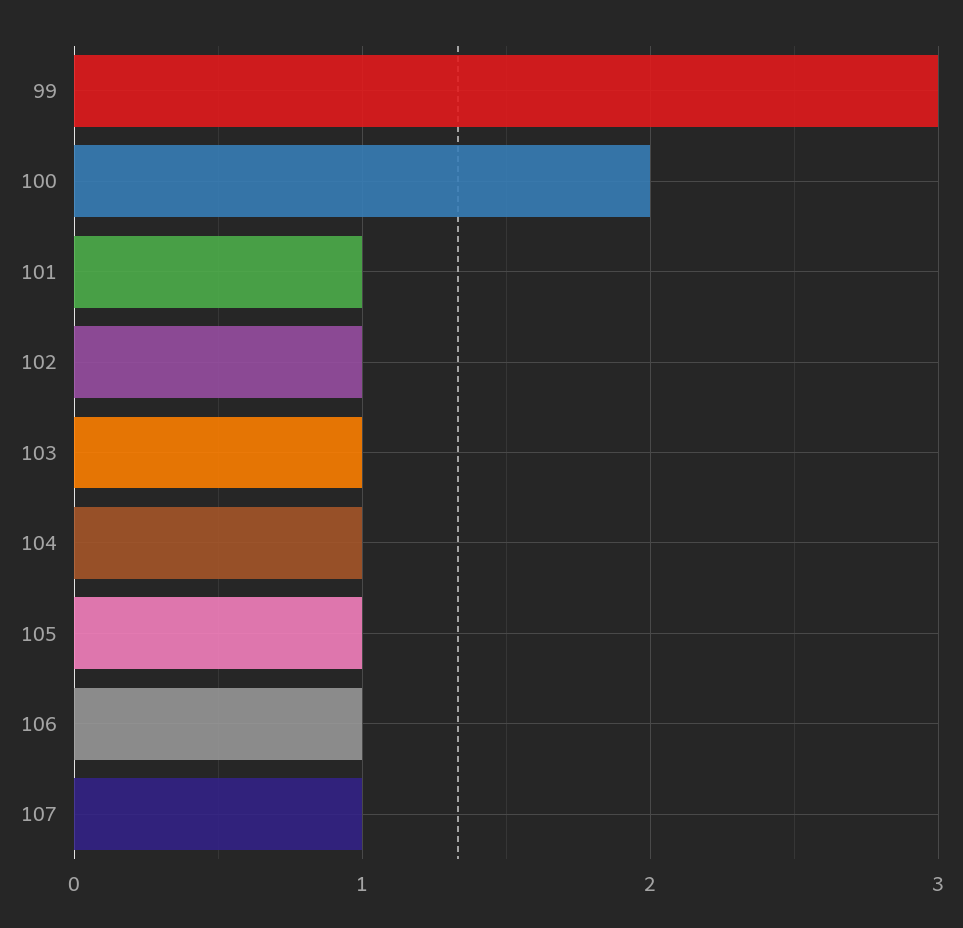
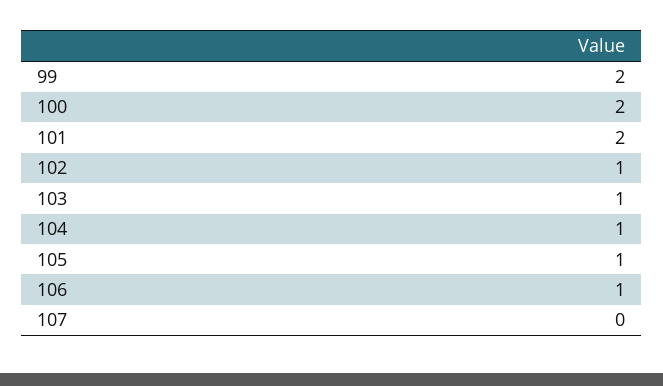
  {
-   "99": 3,
+   "99": 2,
    "100": 2,
-   "101": 1,
+   "101": 2,
    "102": 1,
    "103": 1,
    "104": 1,
    "105": 1,
    "106": 1,
-   "107": 1
+   "107": 0
  }

